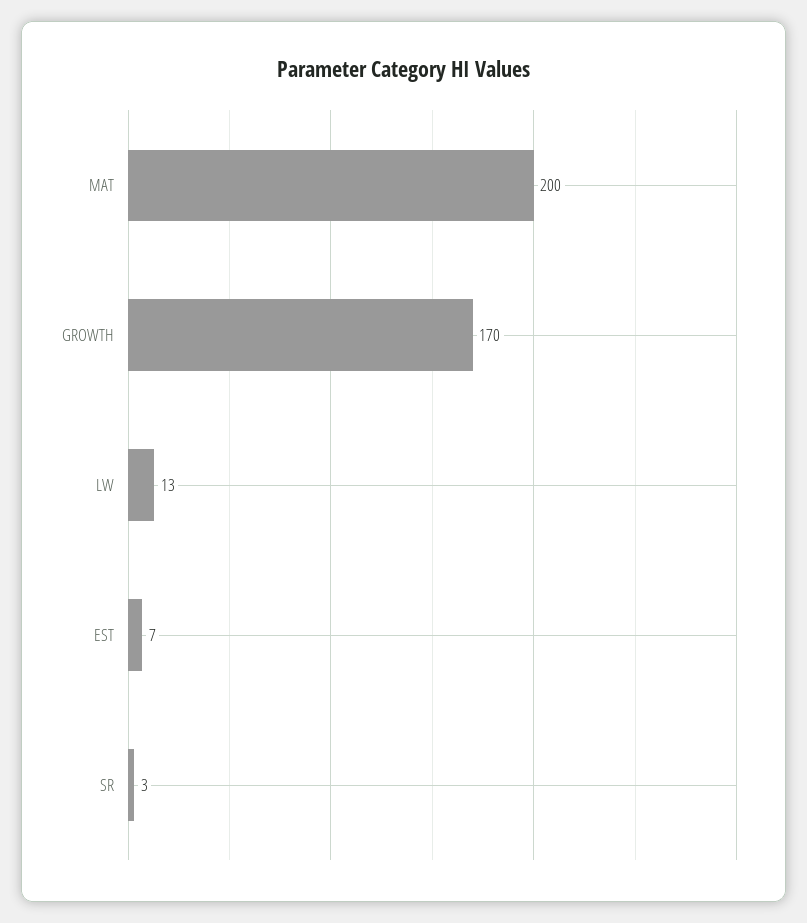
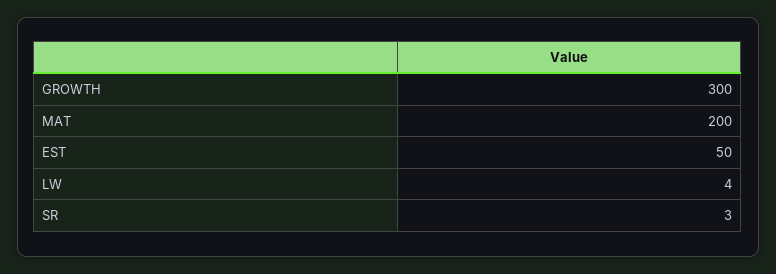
  {
    "MAT": 200,
-   "GROWTH": 170,
+   "GROWTH": 300,
-   "LW": 13,
+   "LW": 4,
-   "EST": 7,
+   "EST": 50,
    "SR": 3
  }

